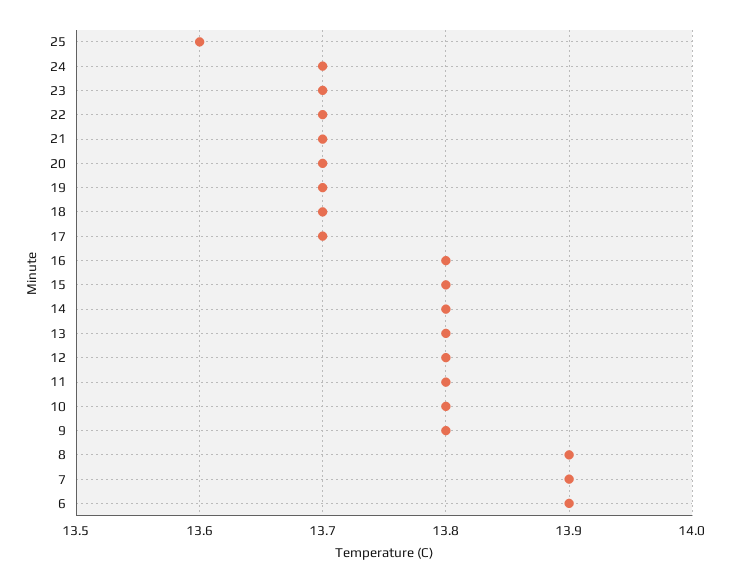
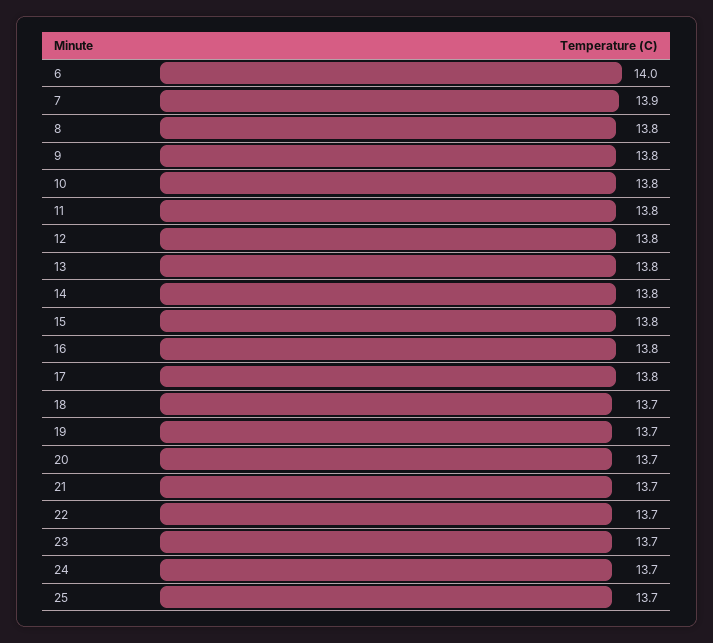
  {
-   "25": 13.6,
+   "25": 13.7,
    "24": 13.7,
    "23": 13.7,
    "22": 13.7,
    "21": 13.7,
    "20": 13.7,
    "19": 13.7,
    "18": 13.7,
-   "17": 13.7,
+   "17": 13.8,
    "16": 13.8,
    "15": 13.8,
    "14": 13.8,
    "13": 13.8,
    "12": 13.8,
    "11": 13.8,
    "10": 13.8,
    "9": 13.8,
-   "8": 13.9,
+   "8": 13.8,
    "7": 13.9,
-   "6": 13.9
+   "6": 14
  }

